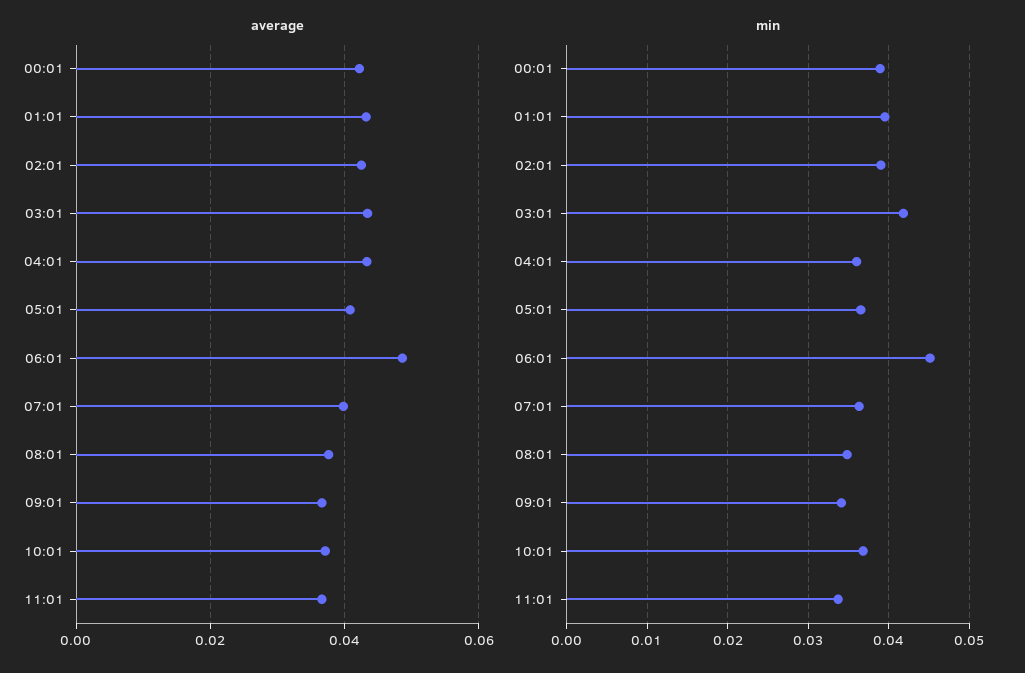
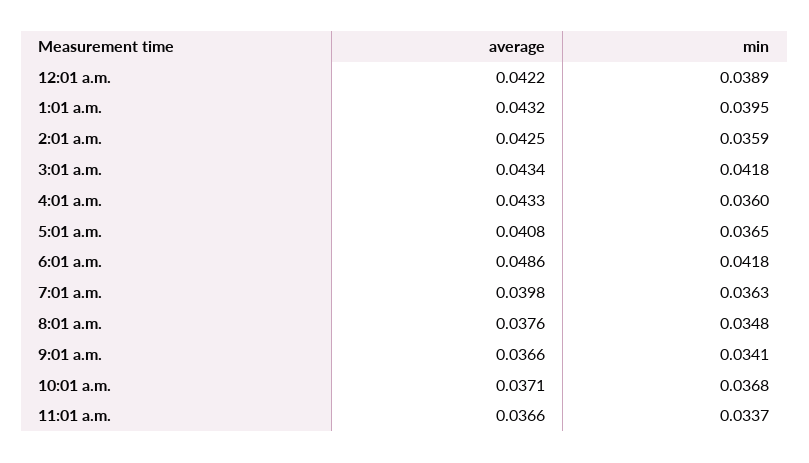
  {
    "average": {
      "00:01": 0.0422,
      "01:01": 0.0432,
      "02:01": 0.0425,
      "03:01": 0.0434,
      "04:01": 0.0433,
      "05:01": 0.0408,
      "06:01": 0.0486,
      "07:01": 0.0398,
      "08:01": 0.0376,
      "09:01": 0.0366,
      "10:01": 0.0371,
      "11:01": 0.0366
    },
    "min": {
      "00:01": 0.0389,
      "01:01": 0.0395,
-     "02:01": 0.039,
+     "02:01": 0.0359,
      "03:01": 0.0418,
      "04:01": 0.036,
      "05:01": 0.0365,
-     "06:01": 0.045,
+     "06:01": 0.0418,
      "07:01": 0.0363,
      "08:01": 0.0348,
      "09:01": 0.0341,
      "10:01": 0.0368,
      "11:01": 0.0337
    }
  }

